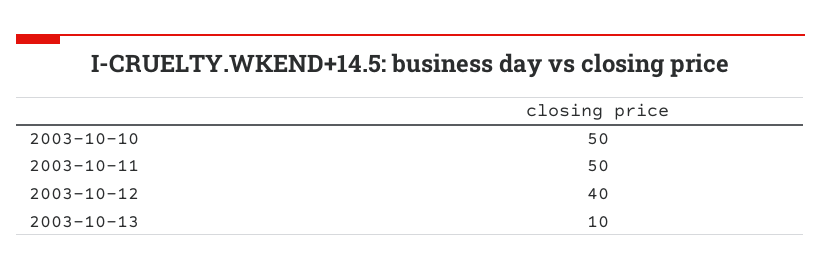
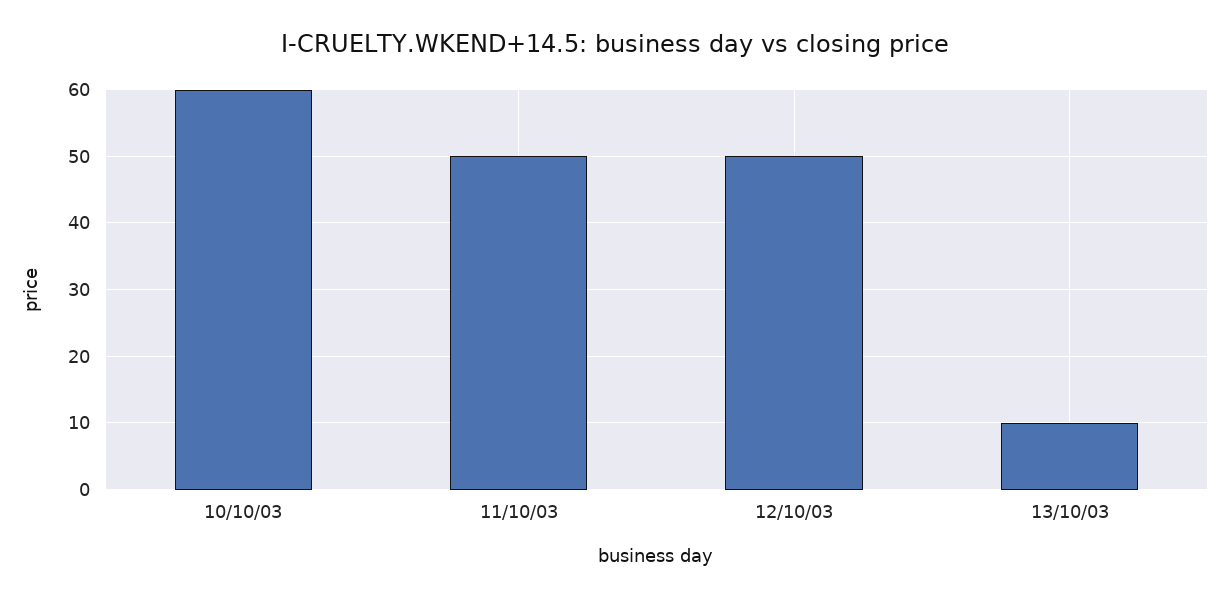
  {
-   "2003-10-10": 50,
+   "2003-10-10": 60,
    "2003-10-11": 50,
-   "2003-10-12": 40,
+   "2003-10-12": 50,
    "2003-10-13": 10
  }

